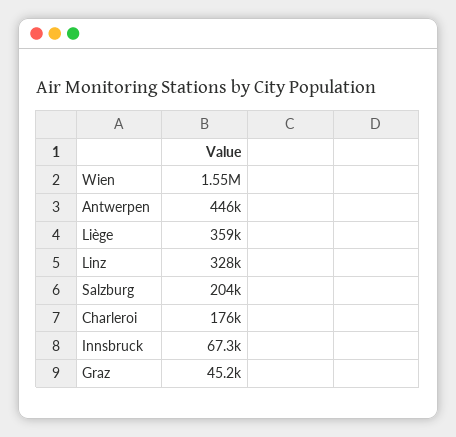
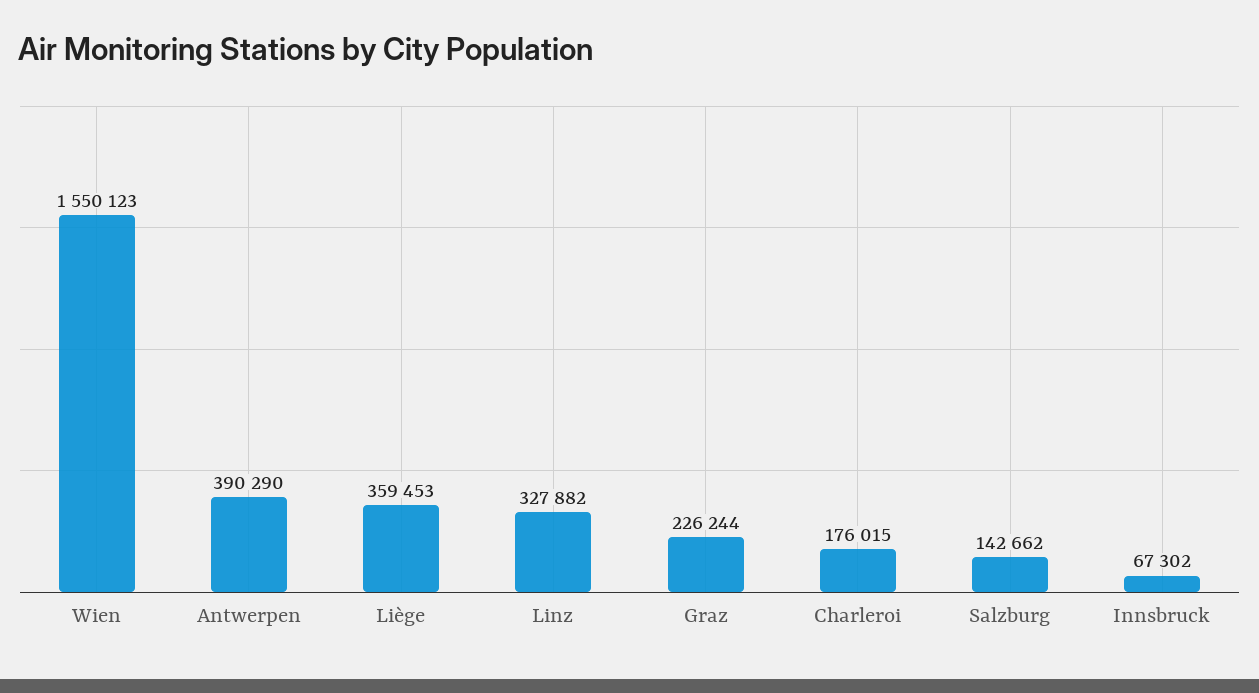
  {
    "Wien": 1550123,
-   "Antwerpen": 446000,
+   "Antwerpen": 390290,
    "Liège": 359453,
    "Linz": 327882,
-   "Salzburg": 204000,
+   "Salzburg": 142662,
    "Charleroi": 176015,
    "Innsbruck": 67302,
-   "Graz": 45200
+   "Graz": 226244
  }

